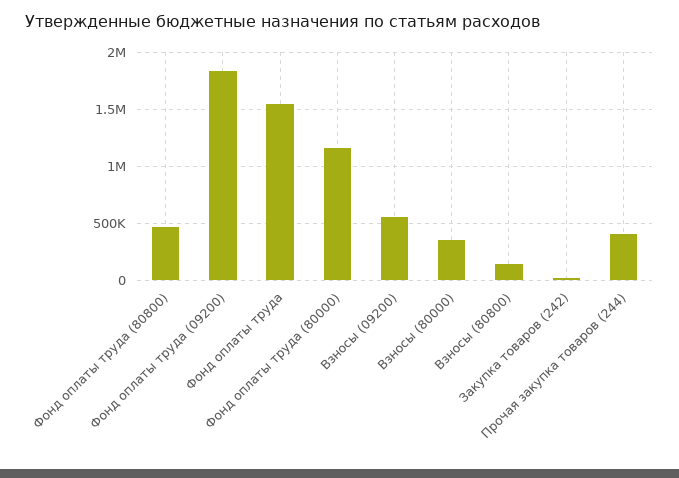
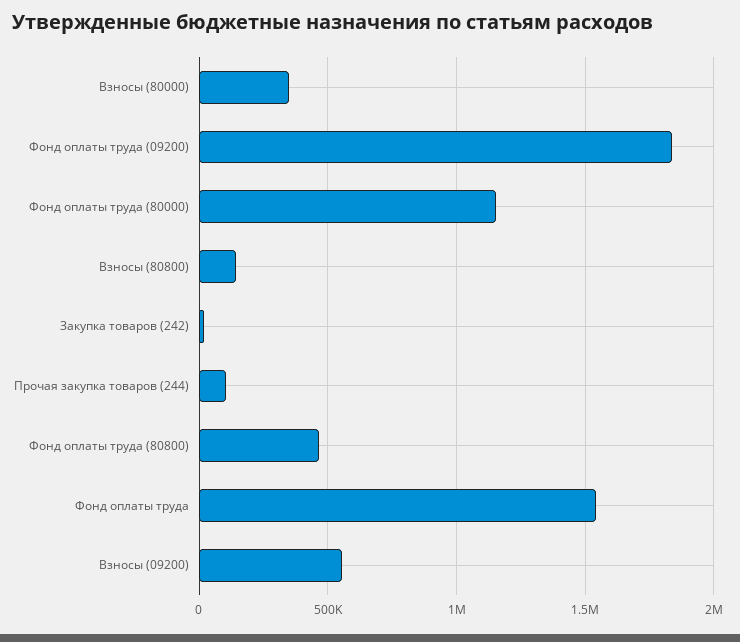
  {
    "Фонд оплаты труда (80800)": 450000,
    "Фонд оплаты труда (09200)": 1850000,
    "Фонд оплаты труда": 1550000,
    "Фонд оплаты труда (80000)": 1150000,
    "Взносы (09200)": 550000,
    "Взносы (80000)": 350000,
    "Взносы (80800)": 150000,
    "Закупка товаров (242)": 0,
-   "Прочая закупка товаров (244)": 400000
+   "Прочая закупка товаров (244)": 100000
  }

